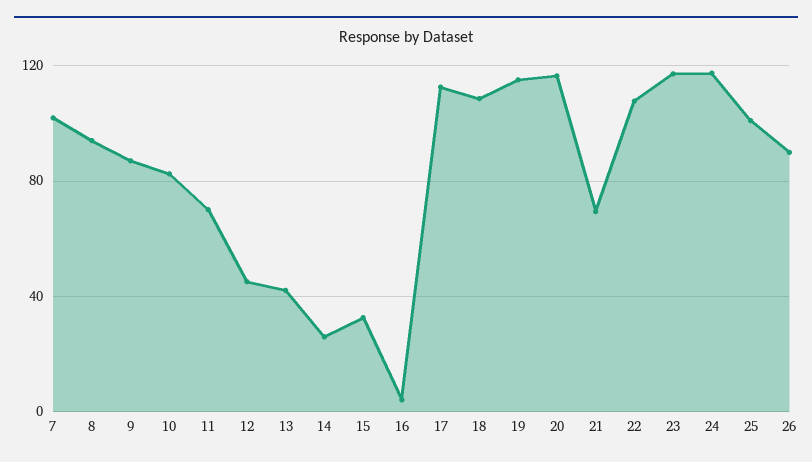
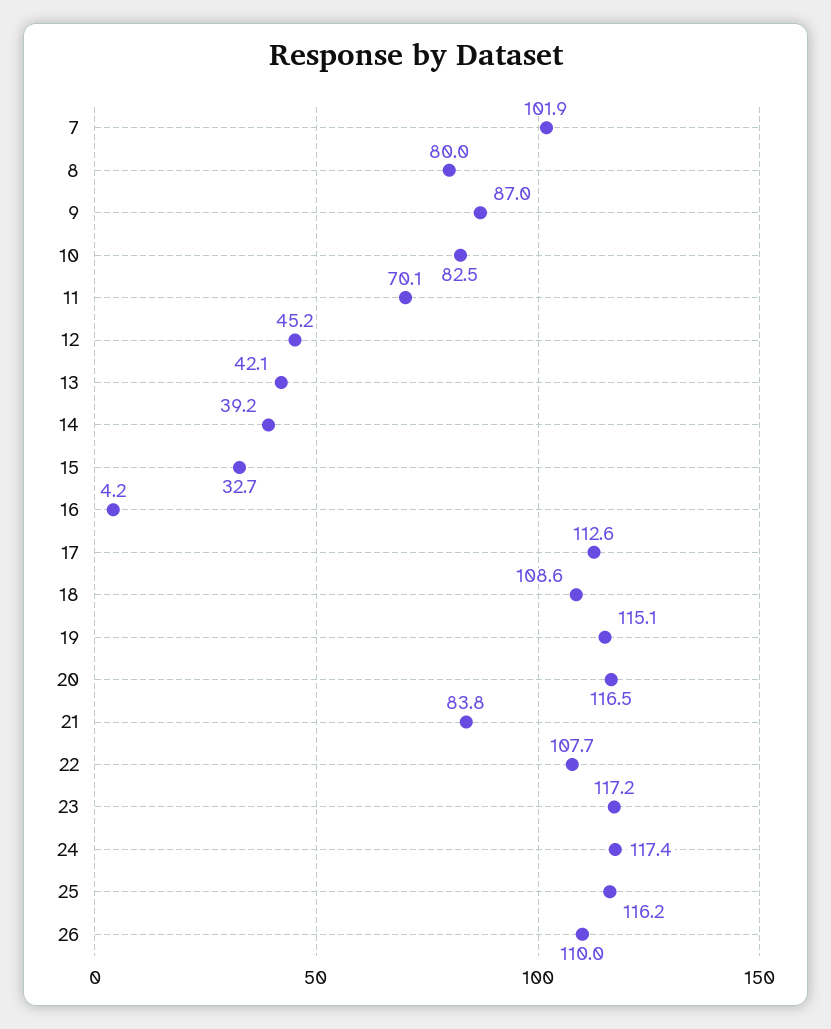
  {
    "7": 101.9,
-   "8": 95,
+   "8": 80,
    "9": 87,
    "10": 82.5,
    "11": 70.1,
    "12": 45.2,
    "13": 42.1,
-   "14": 25,
+   "14": 39.2,
    "15": 32.7,
    "16": 4.2,
    "17": 112.6,
    "18": 108.6,
    "19": 115.1,
    "20": 116.5,
-   "21": 70,
+   "21": 83.8,
    "22": 107.7,
    "23": 117.2,
    "24": 117.4,
-   "25": 100,
+   "25": 116.2,
-   "26": 90
+   "26": 110
  }

